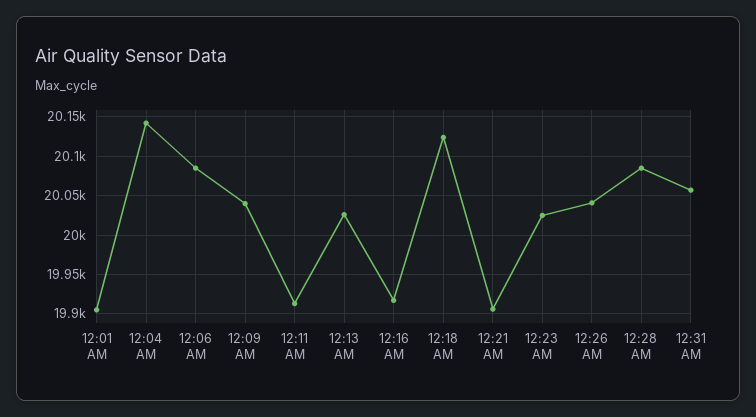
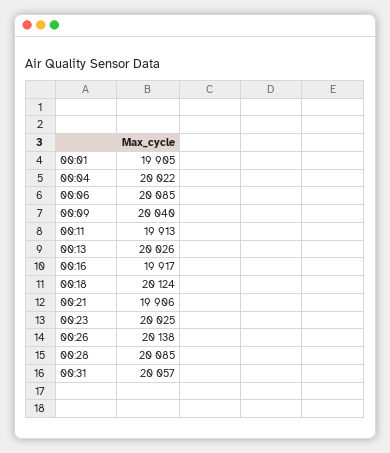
  {
    "12:01 AM": 19905,
-   "12:04 AM": 20140,
+   "12:04 AM": 20022,
    "12:06 AM": 20085,
    "12:09 AM": 20040,
    "12:11 AM": 19913,
    "12:13 AM": 20026,
    "12:16 AM": 19917,
    "12:18 AM": 20124,
    "12:21 AM": 19906,
    "12:23 AM": 20025,
-   "12:26 AM": 20040,
+   "12:26 AM": 20138,
    "12:28 AM": 20085,
    "12:31 AM": 20057
  }

